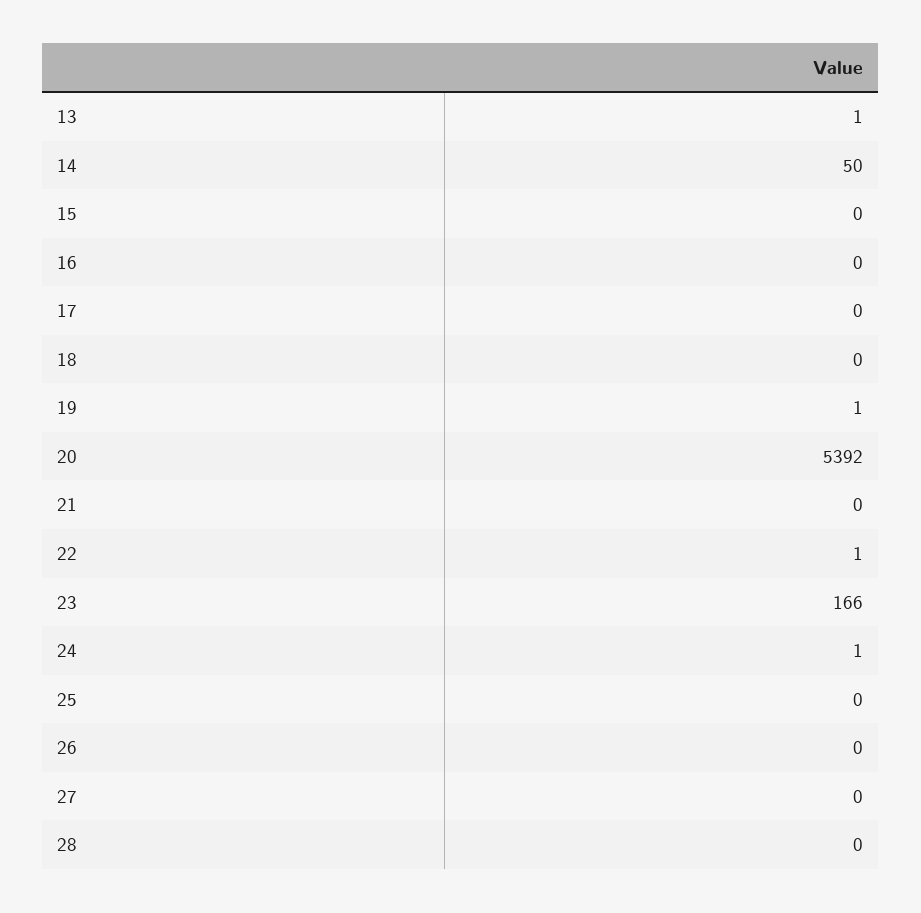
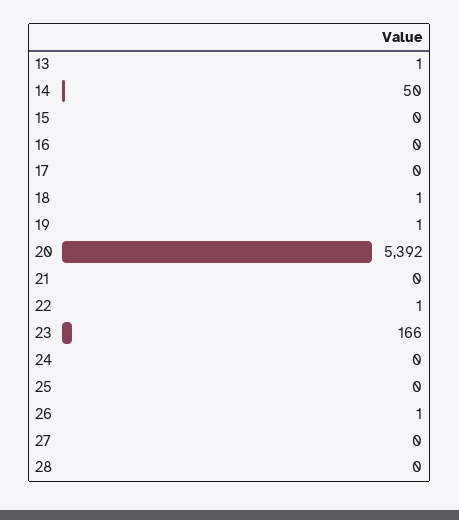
  {
    "13": 1,
    "14": 50,
    "15": 0,
    "16": 0,
    "17": 0,
-   "18": 0,
+   "18": 1,
    "19": 1,
    "20": 5392,
    "21": 0,
    "22": 1,
    "23": 166,
-   "24": 1,
+   "24": 0,
    "25": 0,
-   "26": 0,
+   "26": 1,
    "27": 0,
    "28": 0
  }

